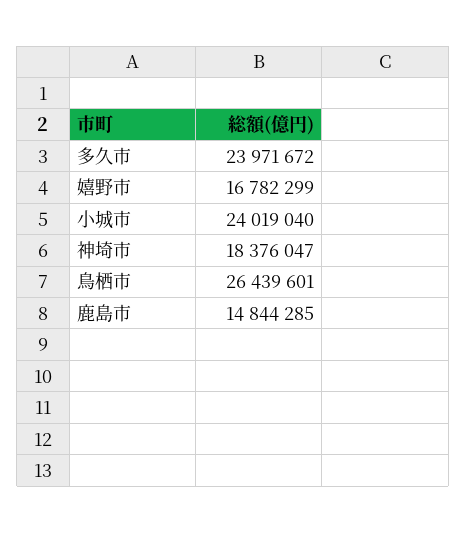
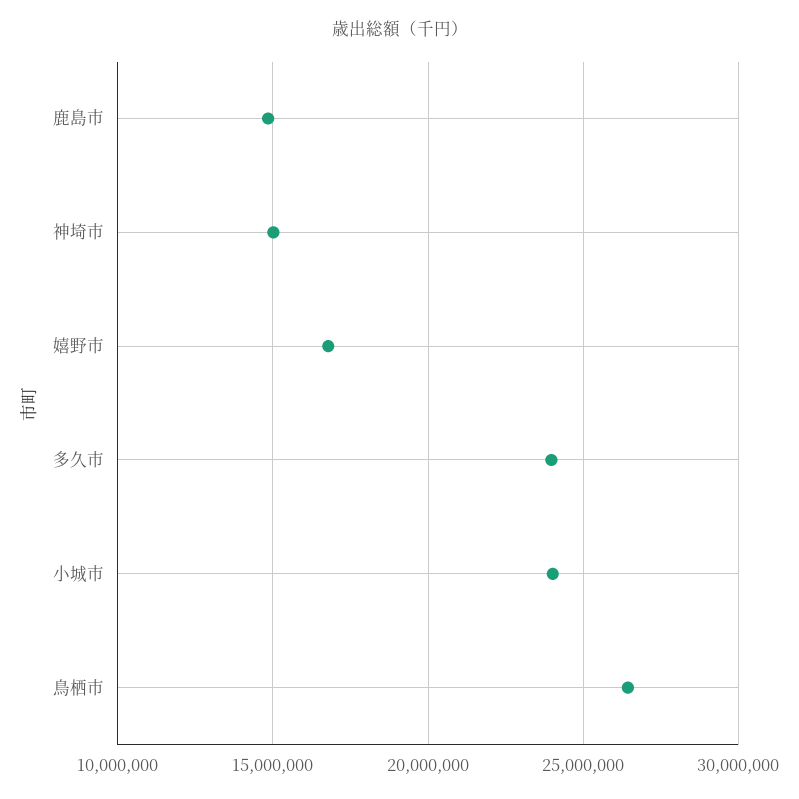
  {
    "多久市": 23971672,
    "嬉野市": 16782299,
    "小城市": 24019040,
-   "神埼市": 18376047,
+   "神埼市": 15000000,
    "鳥栖市": 26439601,
    "鹿島市": 14844285
  }

